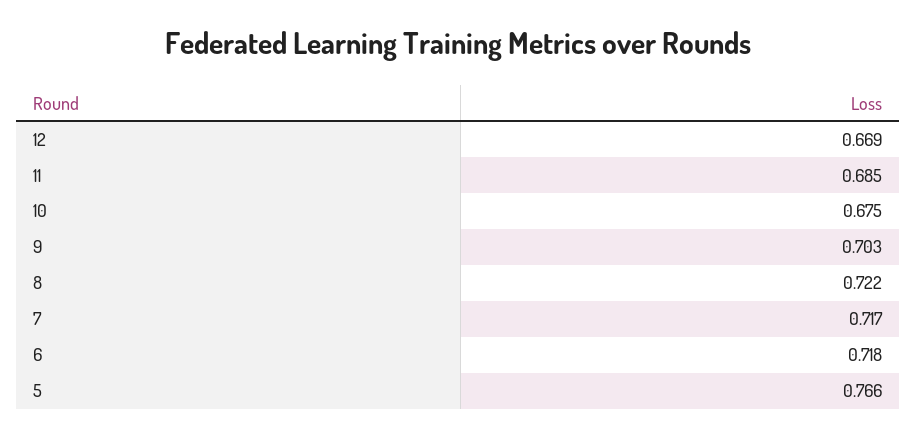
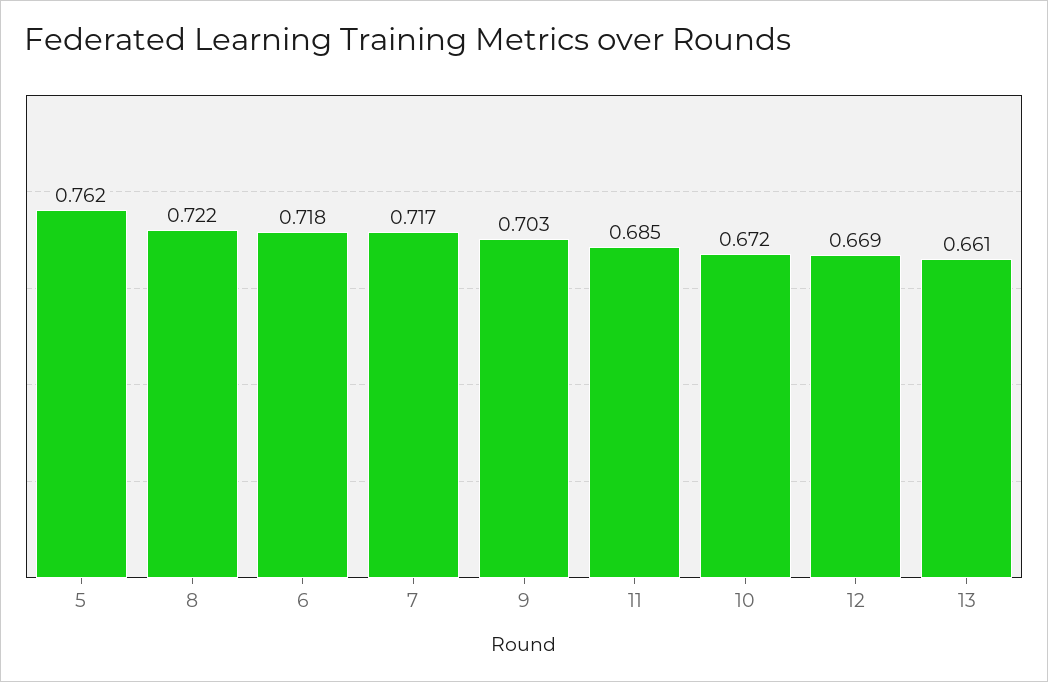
  {
    "12": 0.669,
    "11": 0.685,
-   "10": 0.675,
+   "10": 0.672,
    "9": 0.703,
    "8": 0.722,
    "7": 0.717,
    "6": 0.718,
-   "5": 0.766
+   "5": 0.762,
+   "13": 0.661
  }

